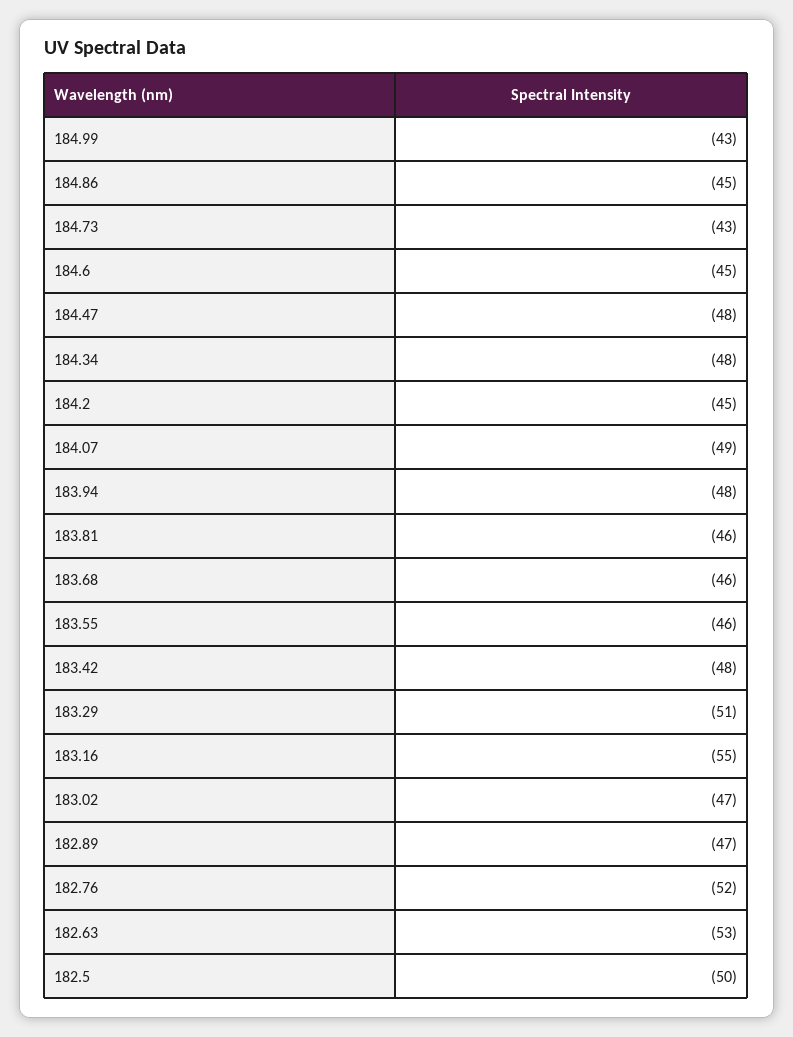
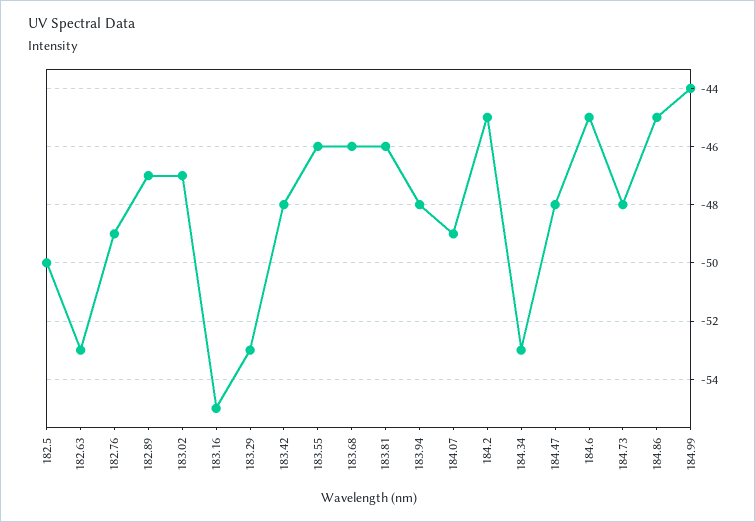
  {
-   "184.99": -43,
+   "184.99": -44,
    "184.86": -45,
-   "184.73": -43,
+   "184.73": -48,
    "184.6": -45,
    "184.47": -48,
-   "184.34": -48,
+   "184.34": -53,
    "184.2": -45,
    "184.07": -49,
    "183.94": -48,
    "183.81": -46,
    "183.68": -46,
    "183.55": -46,
    "183.42": -48,
-   "183.29": -51,
+   "183.29": -53,
    "183.16": -55,
    "183.02": -47,
    "182.89": -47,
-   "182.76": -52,
+   "182.76": -49,
    "182.63": -53,
    "182.5": -50
  }

